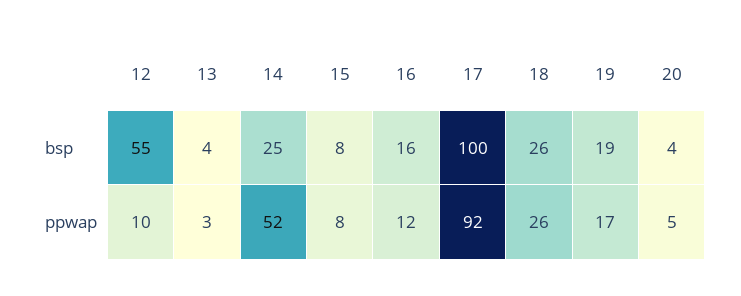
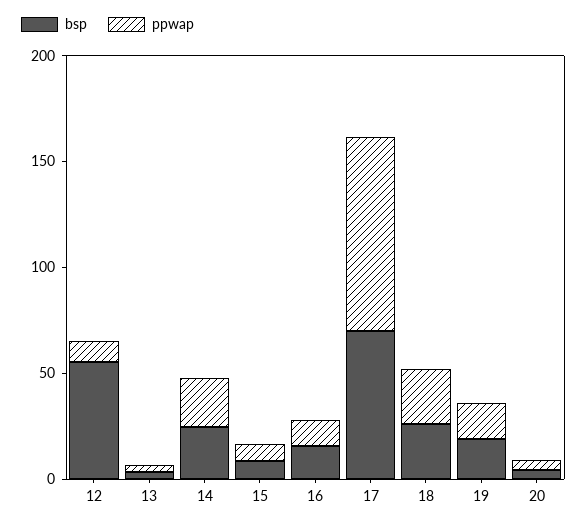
  {
    "bsp": {
      "12": 55,
      "13": 4,
      "14": 25,
      "15": 8,
      "16": 16,
-     "17": 100,
+     "17": 70,
      "18": 26,
      "19": 19,
      "20": 4
    },
    "ppwap": {
      "12": 10,
      "13": 3,
-     "14": 52,
+     "14": 20,
      "15": 8,
      "16": 12,
      "17": 92,
      "18": 26,
      "19": 17,
      "20": 5
    }
  }

